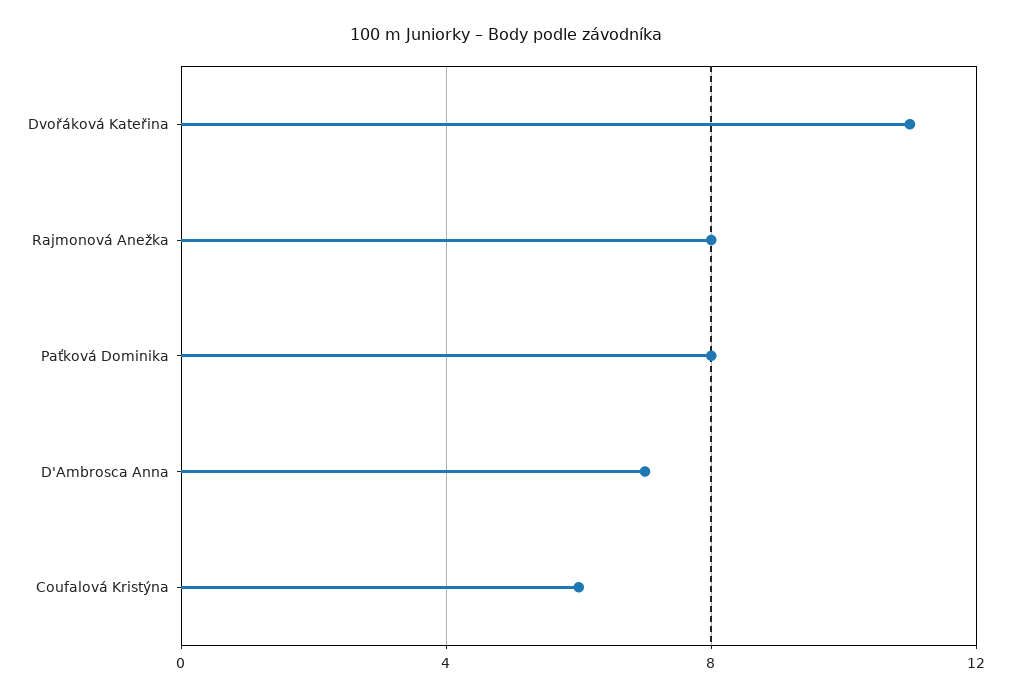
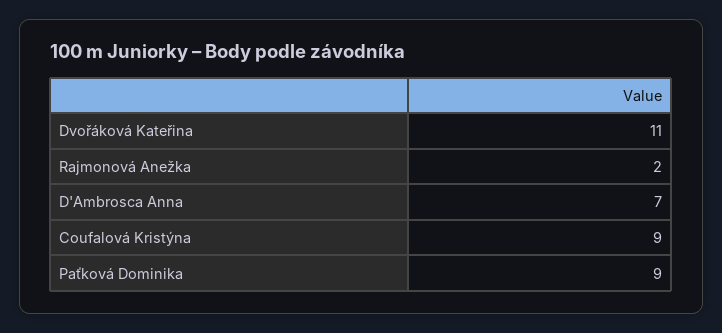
  {
    "Dvořáková Kateřina": 11,
-   "Rajmonová Anežka": 8,
+   "Rajmonová Anežka": 2,
-   "Paťková Dominika": 8,
+   "Paťková Dominika": 9,
    "D'Ambrosca Anna": 7,
-   "Coufalová Kristýna": 6
+   "Coufalová Kristýna": 9
  }

